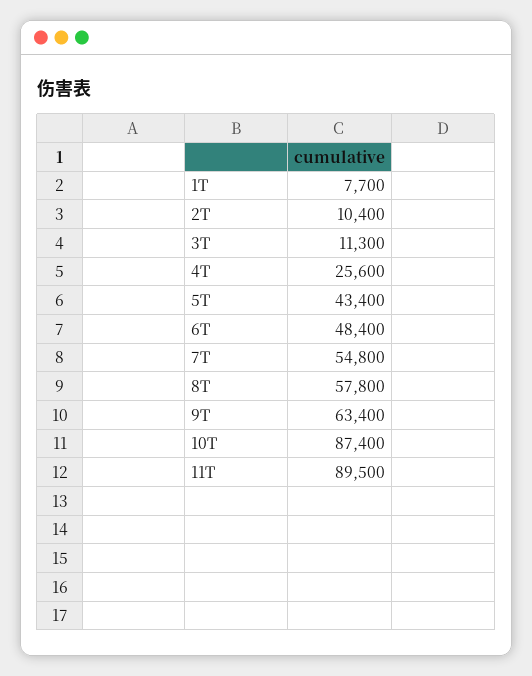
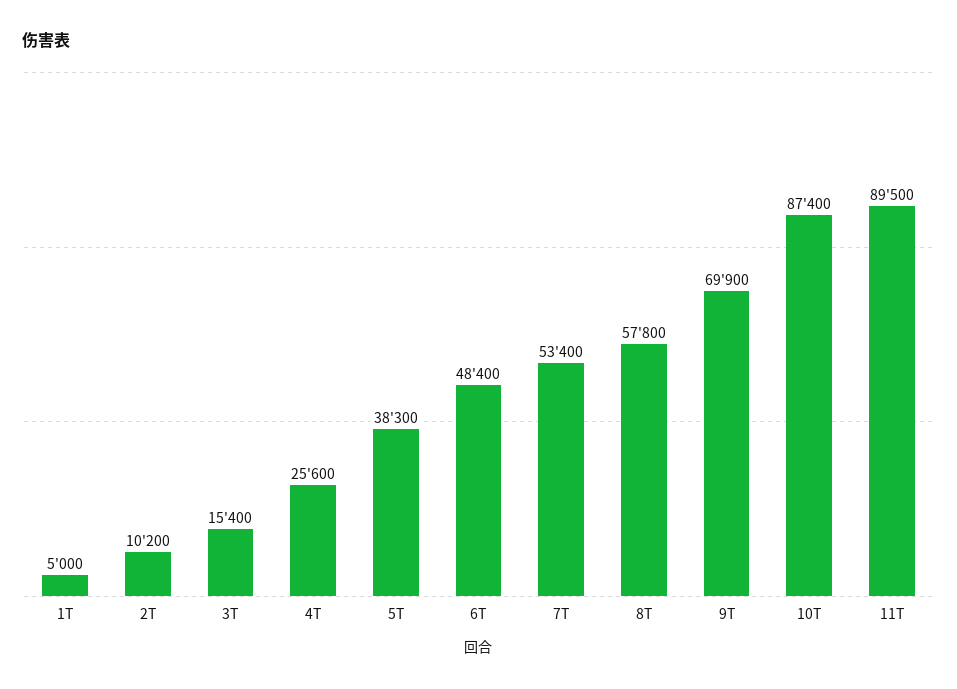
  {
-   "1T": 7700,
+   "1T": 5000,
-   "2T": 10400,
+   "2T": 10200,
-   "3T": 11300,
+   "3T": 15400,
    "4T": 25600,
-   "5T": 43400,
+   "5T": 38300,
    "6T": 48400,
-   "7T": 54800,
+   "7T": 53400,
    "8T": 57800,
-   "9T": 63400,
+   "9T": 69900,
    "10T": 87400,
    "11T": 89500
  }

